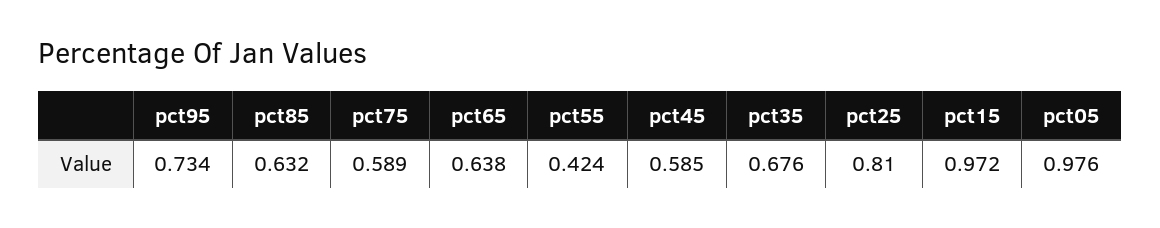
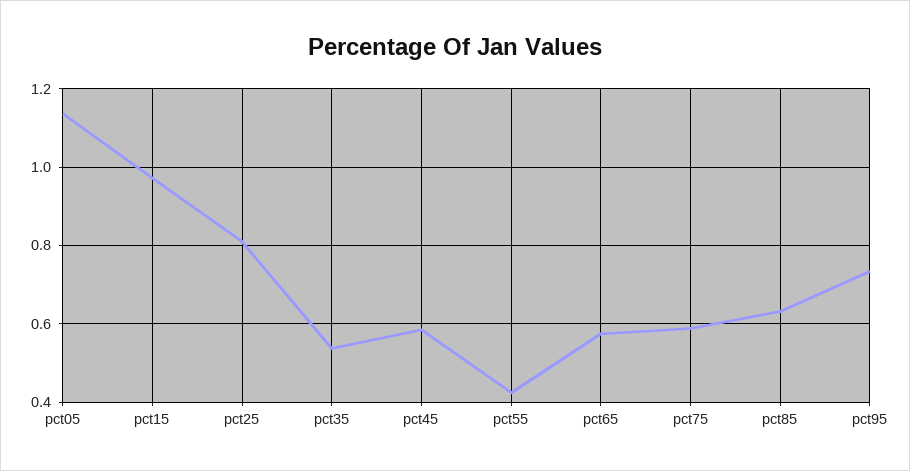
  {
    "pct95": 0.734,
    "pct85": 0.632,
    "pct75": 0.589,
-   "pct65": 0.638,
+   "pct65": 0.58,
    "pct55": 0.424,
    "pct45": 0.585,
-   "pct35": 0.676,
+   "pct35": 0.54,
    "pct25": 0.81,
    "pct15": 0.972,
-   "pct05": 0.976
+   "pct05": 1.14
  }

